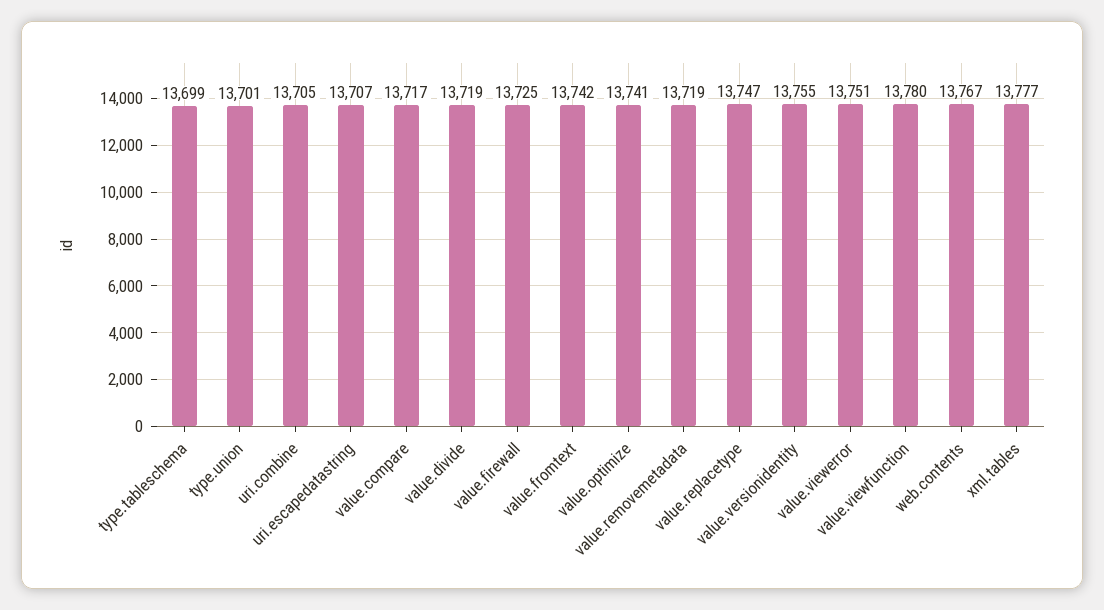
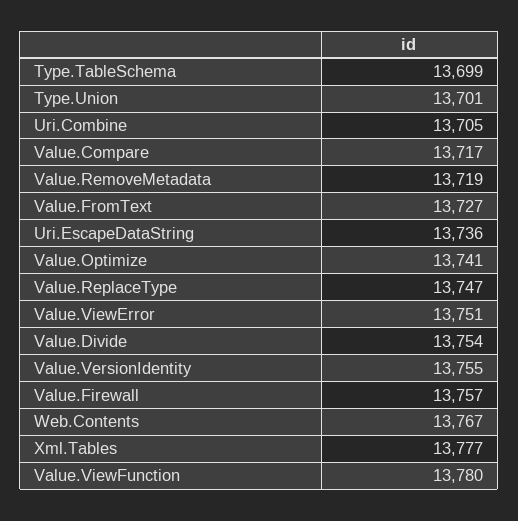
  {
    "type.tableschema": 13699,
    "type.union": 13701,
    "uri.combine": 13705,
-   "uri.escapedatastring": 13707,
+   "uri.escapedatastring": 13736,
    "value.compare": 13717,
-   "value.divide": 13719,
+   "value.divide": 13754,
-   "value.firewall": 13725,
+   "value.firewall": 13757,
-   "value.fromtext": 13742,
+   "value.fromtext": 13727,
    "value.optimize": 13741,
    "value.removemetadata": 13719,
    "value.replacetype": 13747,
    "value.versionidentity": 13755,
    "value.viewerror": 13751,
    "value.viewfunction": 13780,
    "web.contents": 13767,
    "xml.tables": 13777
  }

